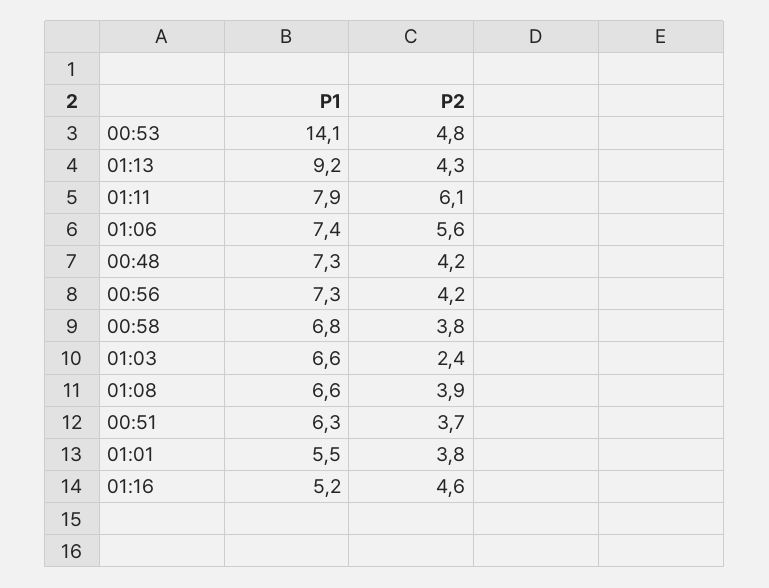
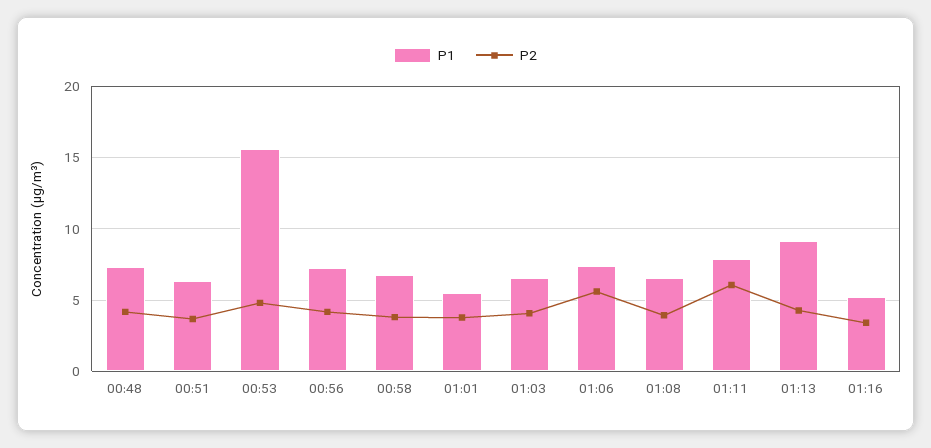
  {
    "P1": {
-     "00:53": 14.1,
+     "00:53": 15.5,
      "01:13": 9.2,
      "01:11": 7.9,
      "01:06": 7.4,
      "00:48": 7.3,
      "00:56": 7.3,
      "00:58": 6.8,
      "01:03": 6.6,
      "01:08": 6.6,
      "00:51": 6.3,
      "01:01": 5.5,
      "01:16": 5.2
    },
    "P2": {
      "00:53": 4.8,
      "01:13": 4.3,
      "01:11": 6.1,
      "01:06": 5.6,
      "00:48": 4.2,
      "00:56": 4.2,
      "00:58": 3.8,
-     "01:03": 2.4,
+     "01:03": 4,
      "01:08": 3.9,
      "00:51": 3.7,
      "01:01": 3.8,
-     "01:16": 4.6
+     "01:16": 3.5
    }
  }

